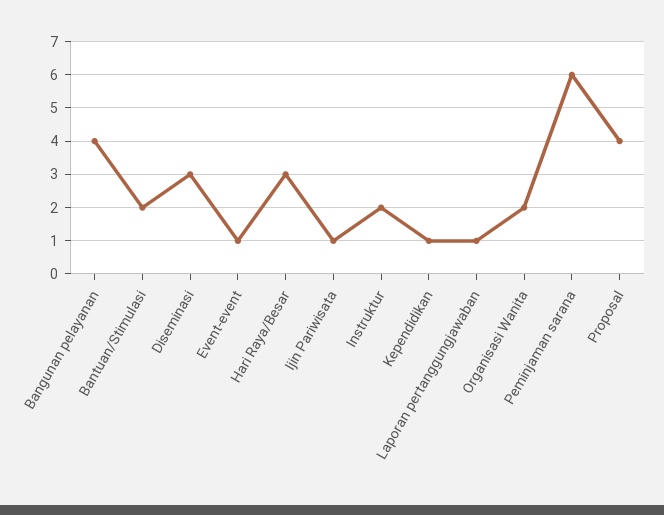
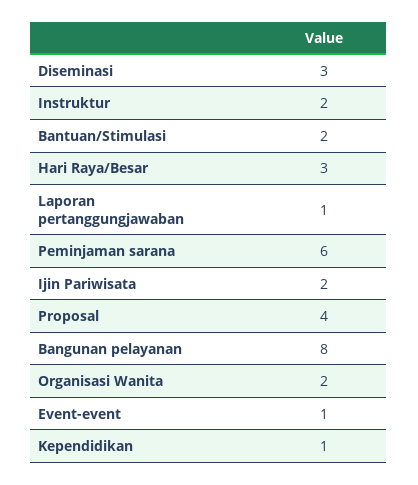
  {
-   "Bangunan pelayanan": 4,
+   "Bangunan pelayanan": 8,
    "Bantuan/Stimulasi": 2,
    "Diseminasi": 3,
    "Event-event": 1,
    "Hari Raya/Besar": 3,
-   "Ijin Pariwisata": 1,
+   "Ijin Pariwisata": 2,
    "Instruktur": 2,
    "Kependidikan": 1,
    "Laporan pertanggungjawaban": 1,
    "Organisasi Wanita": 2,
    "Peminjaman sarana": 6,
    "Proposal": 4
  }

